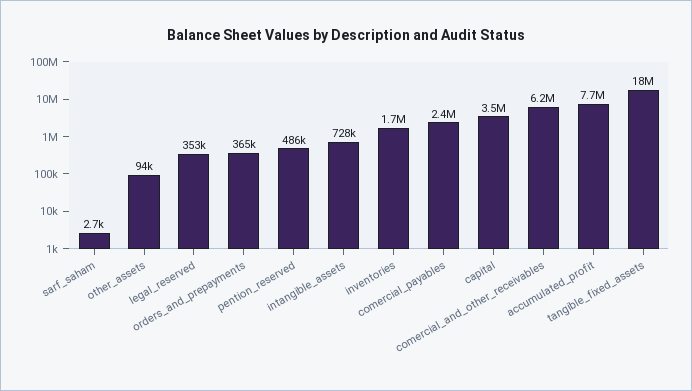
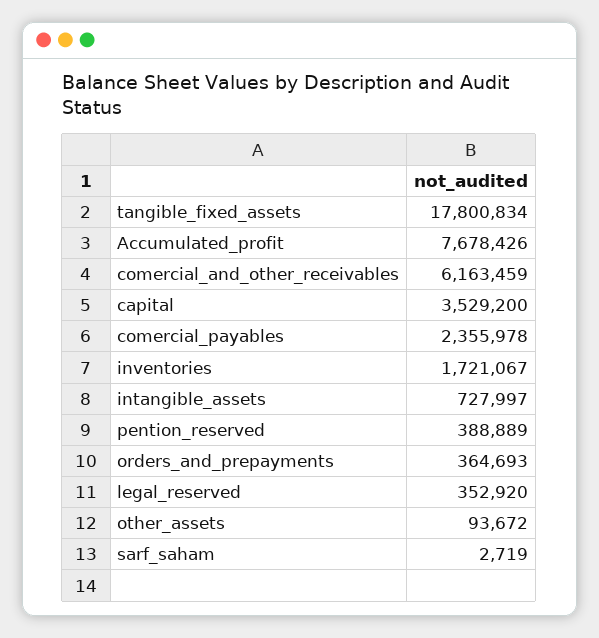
  {
    "sarf_saham": 2719,
    "other_assets": 93672,
    "legal_reserved": 352920,
    "orders_and_prepayments": 364693,
-   "pention_reserved": 486000,
+   "pention_reserved": 388889,
    "intangible_assets": 727997,
    "inventories": 1721067,
    "comercial_payables": 2355978,
    "capital": 3529200,
    "comercial_and_other_receivables": 6163459,
    "accumulated_profit": 7678426,
    "tangible_fixed_assets": 17800834
  }

